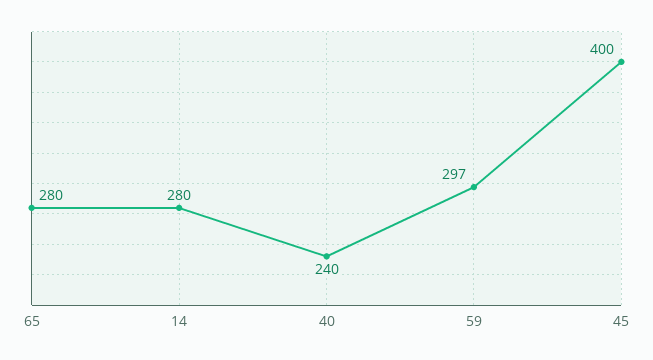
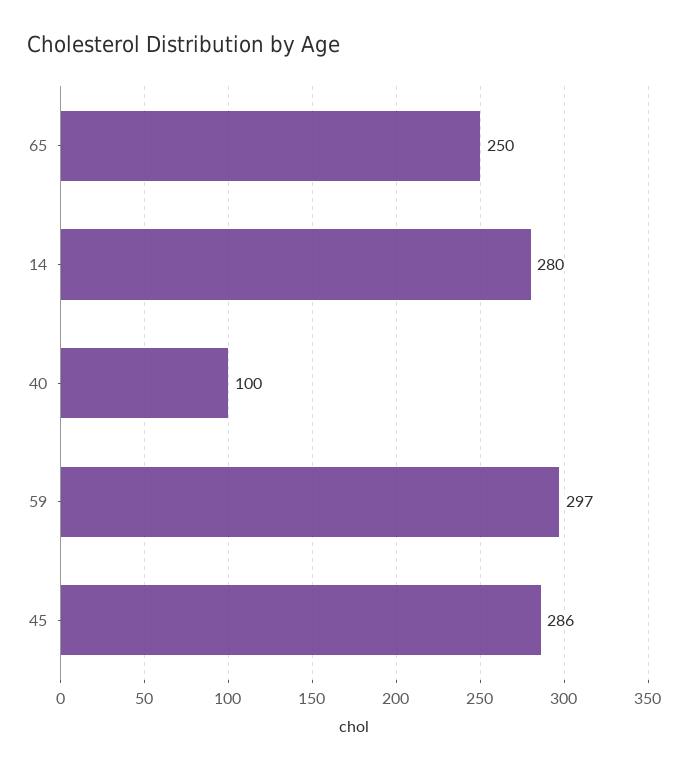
  {
-   "65": 280,
+   "65": 250,
    "14": 280,
-   "40": 240,
+   "40": 100,
    "59": 297,
-   "45": 400
+   "45": 286
  }

